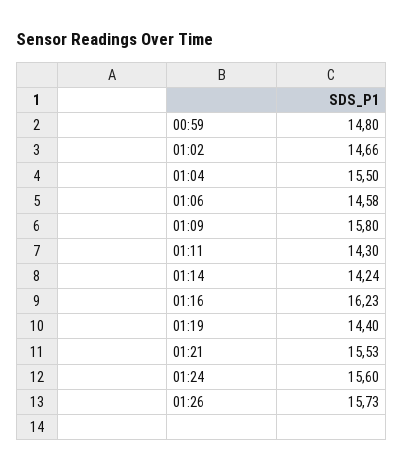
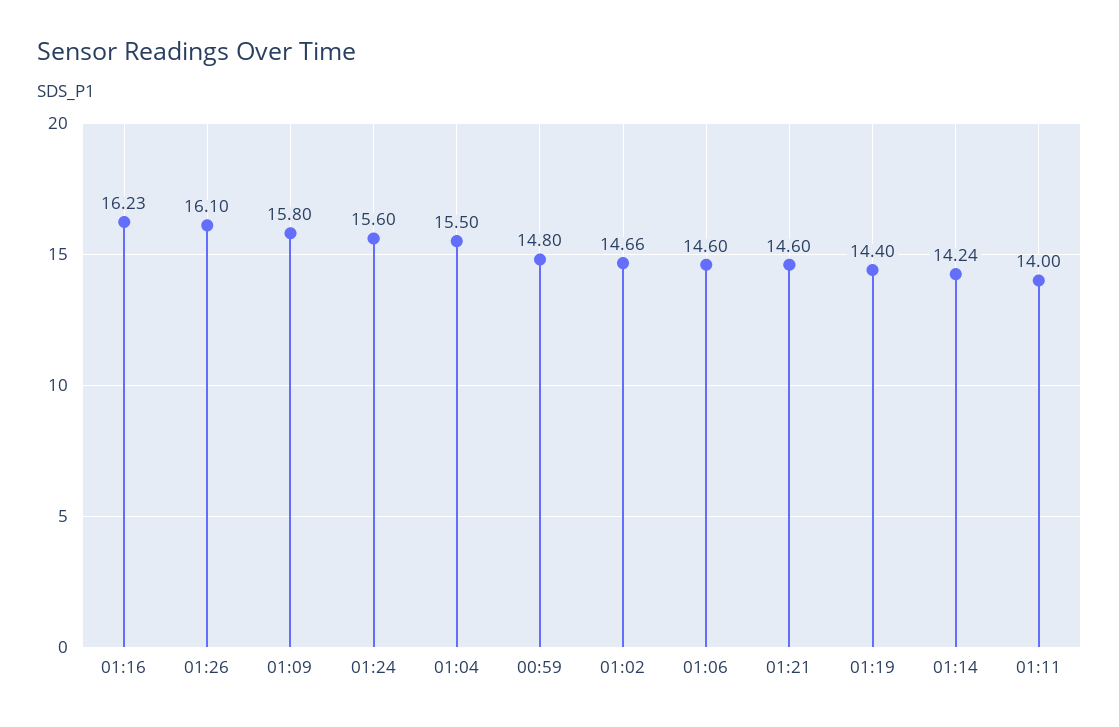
  {
    "00:59": 14.8,
    "01:02": 14.66,
    "01:04": 15.5,
-   "01:06": 14.58,
+   "01:06": 14.6,
    "01:09": 15.8,
-   "01:11": 14.3,
+   "01:11": 14,
    "01:14": 14.24,
    "01:16": 16.23,
    "01:19": 14.4,
-   "01:21": 15.53,
+   "01:21": 14.6,
    "01:24": 15.6,
-   "01:26": 15.73
+   "01:26": 16.1
  }

